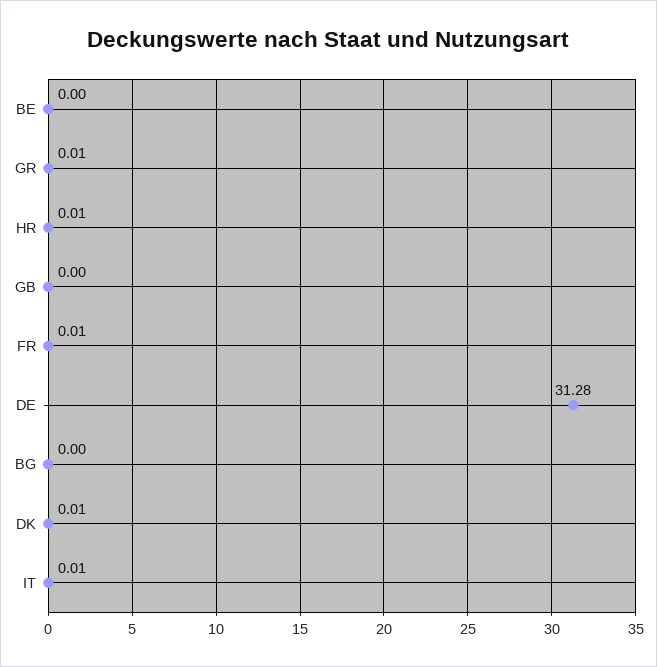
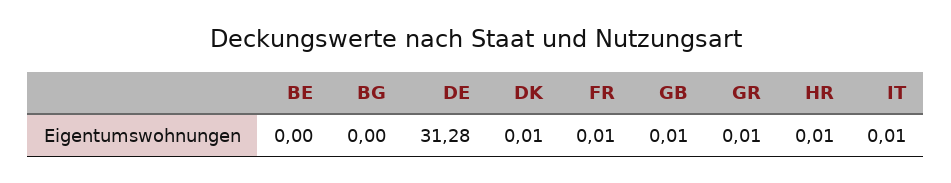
  {
    "BE": 0,
    "GR": 0.01,
    "HR": 0.01,
-   "GB": 0,
+   "GB": 0.01,
    "FR": 0.01,
    "DE": 31.28,
    "BG": 0,
    "DK": 0.01,
    "IT": 0.01
  }

